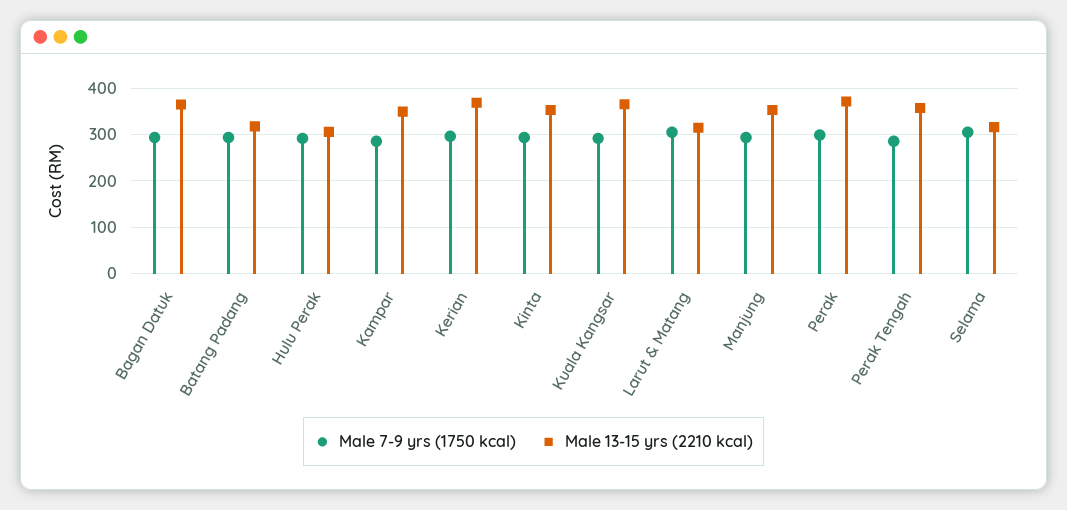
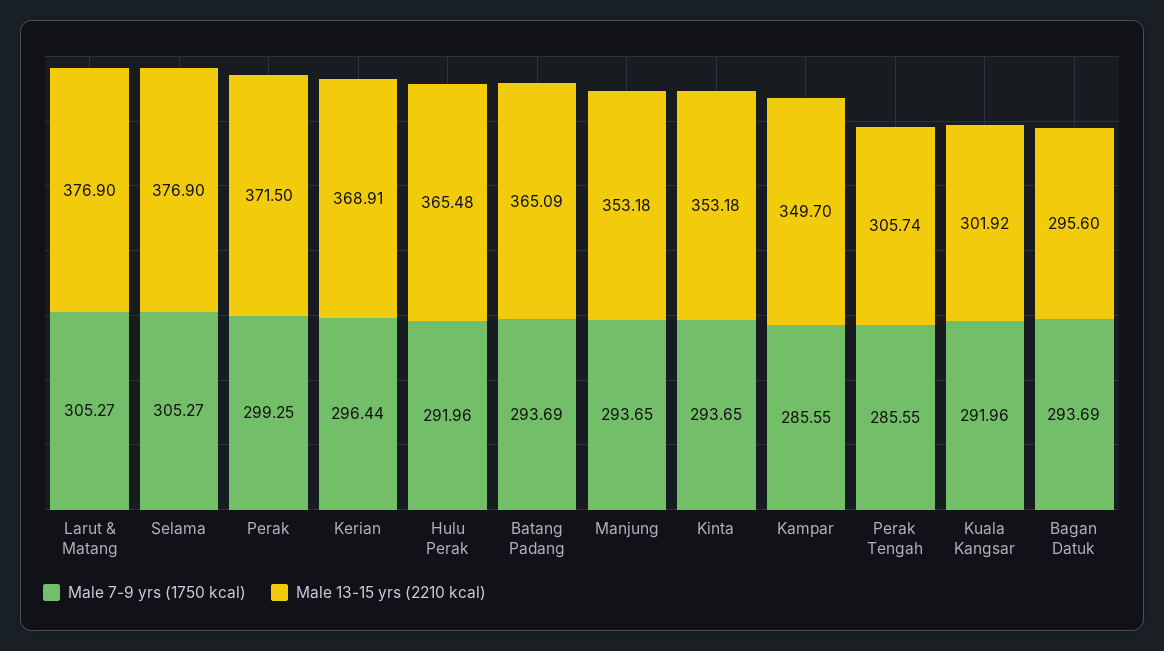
  {
    "Male 7-9 yrs (1750 kcal)": {
      "Bagan Datuk": 293.69,
      "Batang Padang": 293.69,
      "Hulu Perak": 291.96,
      "Kampar": 285.55,
      "Kerian": 296.44,
      "Kinta": 293.65,
      "Kuala Kangsar": 291.96,
      "Larut & Matang": 305.27,
      "Manjung": 293.65,
      "Perak": 299.25,
      "Perak Tengah": 285.55,
      "Selama": 305.27
    },
    "Male 13-15 yrs (2210 kcal)": {
-     "Bagan Datuk": 360,
+     "Bagan Datuk": 295.6,
-     "Batang Padang": 320,
+     "Batang Padang": 365.09,
-     "Hulu Perak": 300,
+     "Hulu Perak": 365.48,
      "Kampar": 349.7,
      "Kerian": 368.91,
      "Kinta": 353.18,
-     "Kuala Kangsar": 360,
+     "Kuala Kangsar": 301.92,
-     "Larut & Matang": 320,
+     "Larut & Matang": 376.9,
      "Manjung": 353.18,
      "Perak": 371.5,
-     "Perak Tengah": 360,
+     "Perak Tengah": 305.74,
-     "Selama": 320
+     "Selama": 376.9
    }
  }

